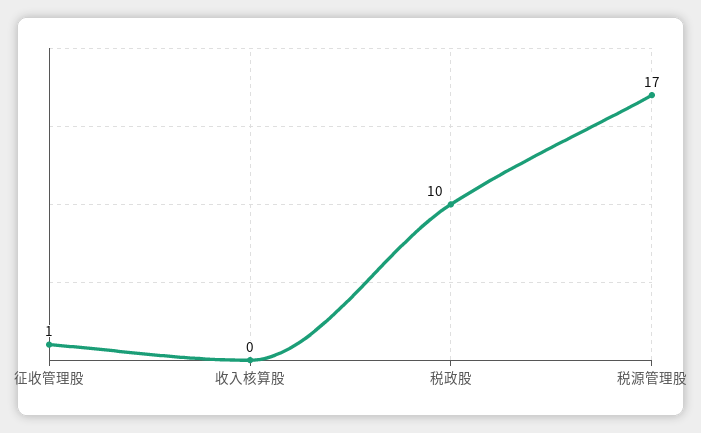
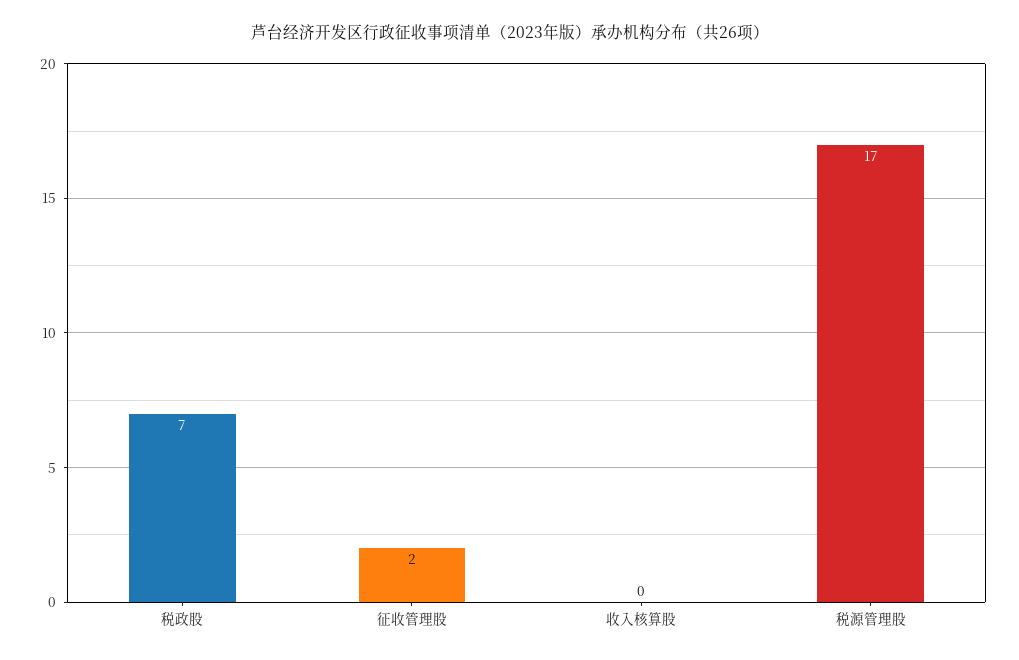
  {
-   "征收管理股": 1,
+   "征收管理股": 2,
    "收入核算股": 0,
-   "税政股": 10,
+   "税政股": 7,
    "税源管理股": 17
  }

